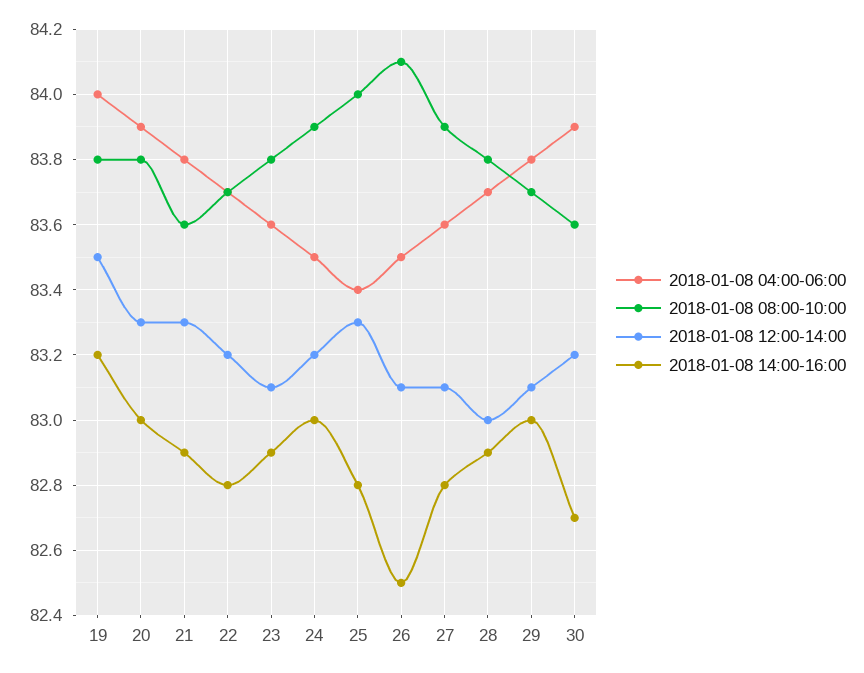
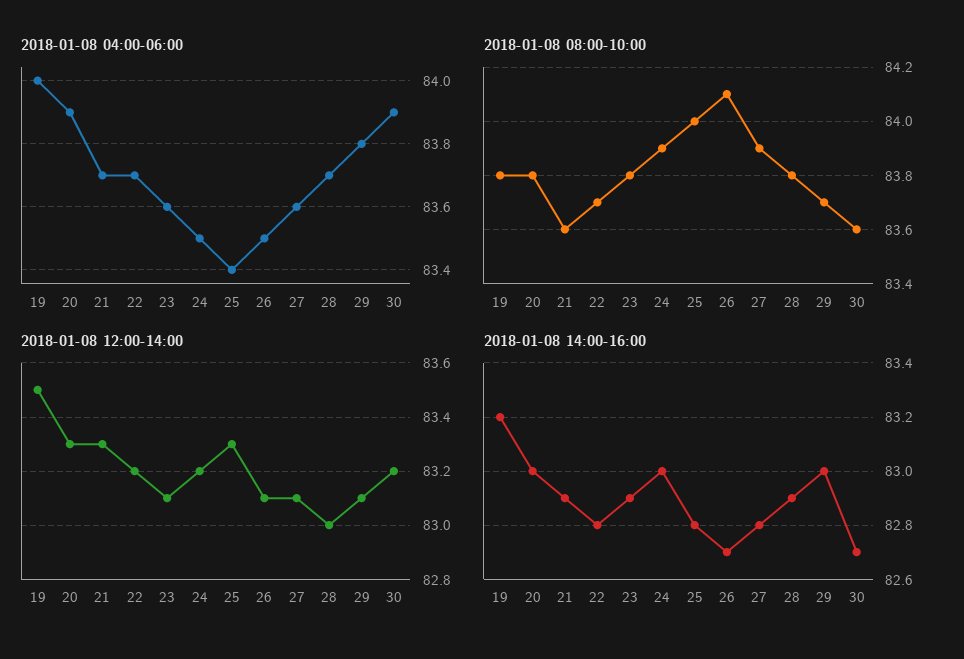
  {
    "2018-01-08 04:00-06:00": {
      "19": 84,
      "20": 83.9,
-     "21": 83.8,
+     "21": 83.7,
      "22": 83.7,
      "23": 83.6,
      "24": 83.5,
      "25": 83.4,
      "26": 83.5,
      "27": 83.6,
      "28": 83.7,
      "29": 83.8,
      "30": 83.9
    },
    "2018-01-08 08:00-10:00": {
      "19": 83.8,
      "20": 83.8,
      "21": 83.6,
      "22": 83.7,
      "23": 83.8,
      "24": 83.9,
      "25": 84,
      "26": 84.1,
      "27": 83.9,
      "28": 83.8,
      "29": 83.7,
      "30": 83.6
    },
    "2018-01-08 12:00-14:00": {
      "19": 83.5,
      "20": 83.3,
      "21": 83.3,
      "22": 83.2,
      "23": 83.1,
      "24": 83.2,
      "25": 83.3,
      "26": 83.1,
      "27": 83.1,
      "28": 83,
      "29": 83.1,
      "30": 83.2
    },
    "2018-01-08 14:00-16:00": {
      "19": 83.2,
      "20": 83,
      "21": 82.9,
      "22": 82.8,
      "23": 82.9,
      "24": 83,
      "25": 82.8,
-     "26": 82.5,
+     "26": 82.7,
      "27": 82.8,
      "28": 82.9,
      "29": 83,
      "30": 82.7
    }
  }

